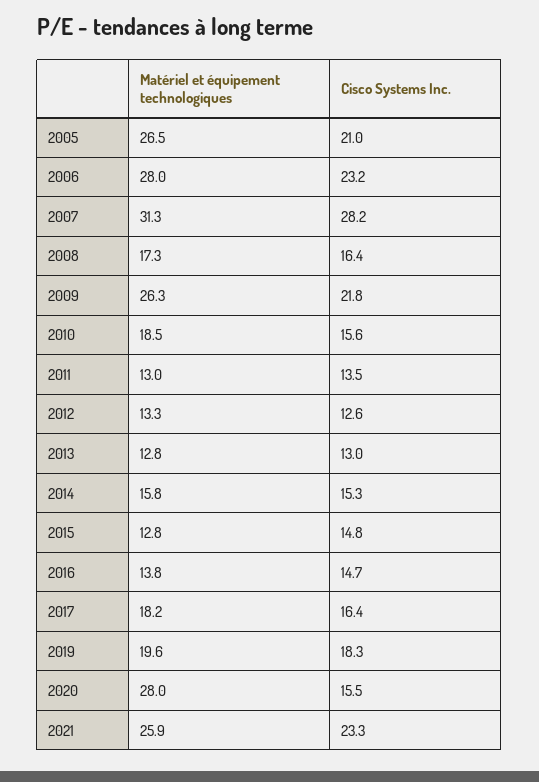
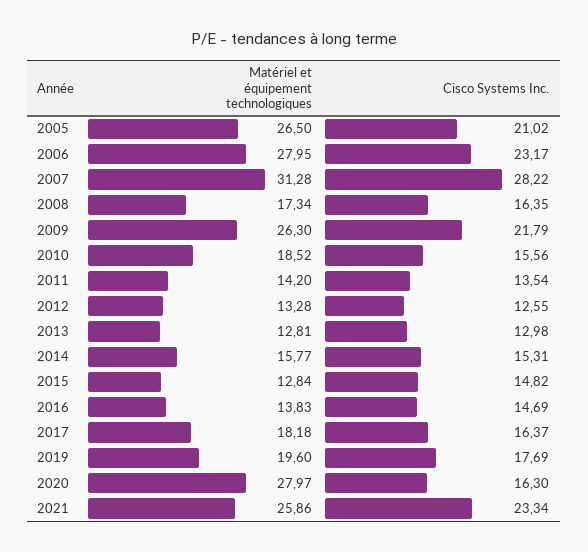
  {
    "Matériel et équipement technologiques": {
      "2005": 26.5,
      "2006": 27.95,
      "2007": 31.28,
      "2008": 17.34,
      "2009": 26.3,
      "2010": 18.52,
-     "2011": 13,
+     "2011": 14.2,
      "2012": 13.28,
      "2013": 12.81,
      "2014": 15.77,
      "2015": 12.84,
      "2016": 13.83,
      "2017": 18.18,
      "2019": 19.6,
      "2020": 27.97,
      "2021": 25.86
    },
    "Cisco Systems Inc.": {
      "2005": 21.02,
      "2006": 23.17,
      "2007": 28.22,
      "2008": 16.35,
      "2009": 21.79,
      "2010": 15.56,
      "2011": 13.54,
      "2012": 12.55,
      "2013": 12.98,
      "2014": 15.31,
      "2015": 14.82,
      "2016": 14.69,
      "2017": 16.37,
-     "2019": 18.3,
+     "2019": 17.69,
-     "2020": 15.5,
+     "2020": 16.3,
      "2021": 23.34
    }
  }

